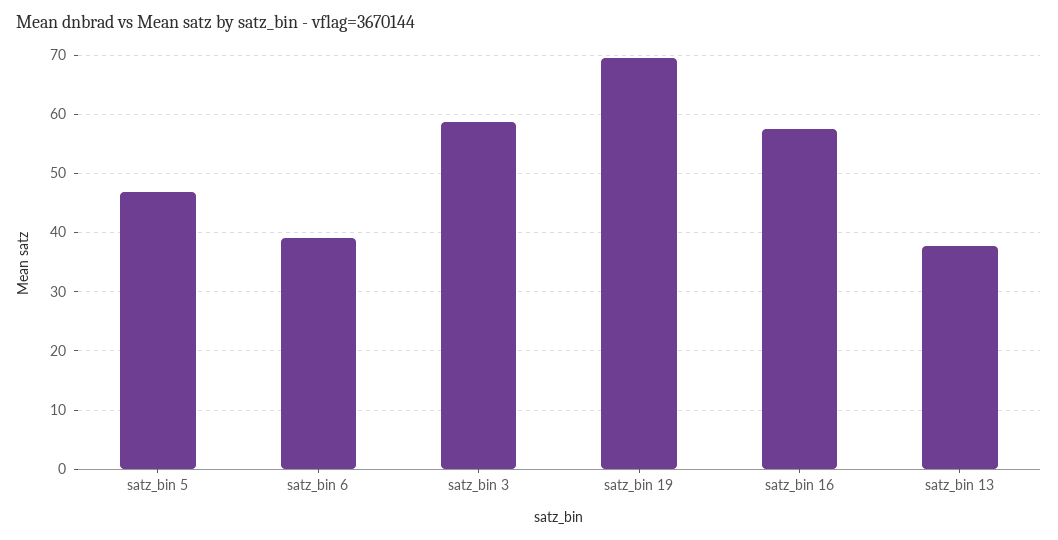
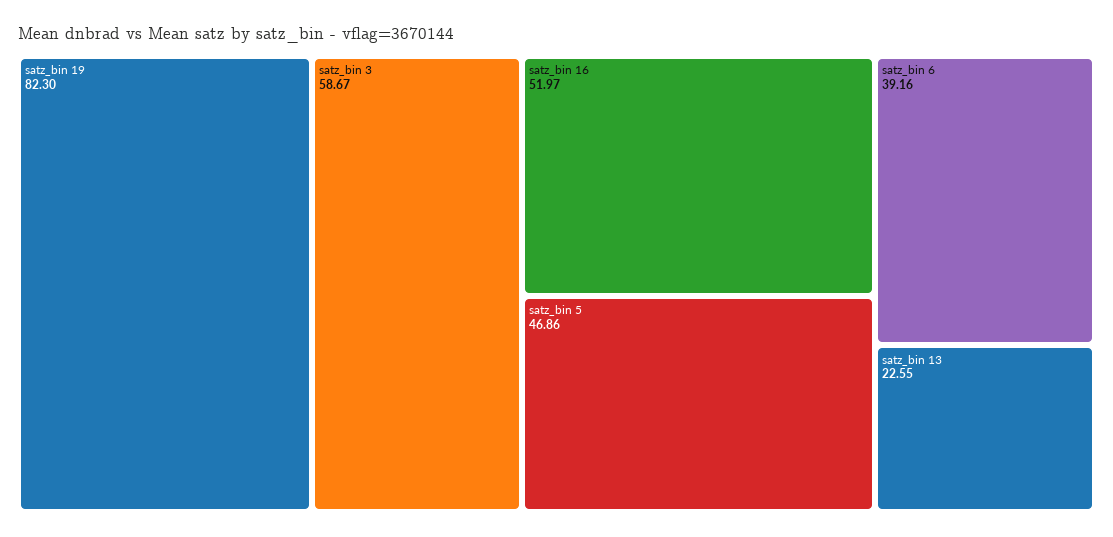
  {
    "satz_bin 5": 46.86,
    "satz_bin 6": 39.16,
    "satz_bin 3": 58.67,
-   "satz_bin 19": 70,
+   "satz_bin 19": 82.3,
-   "satz_bin 16": 58,
+   "satz_bin 16": 51.97,
-   "satz_bin 13": 38
+   "satz_bin 13": 22.55
  }

